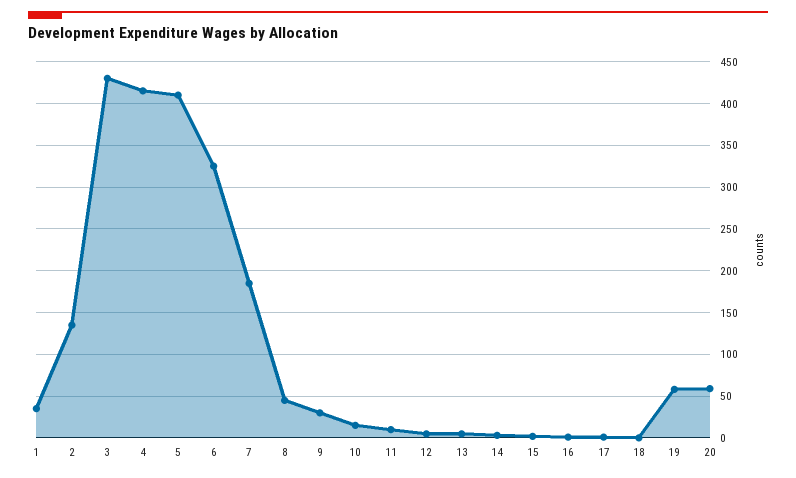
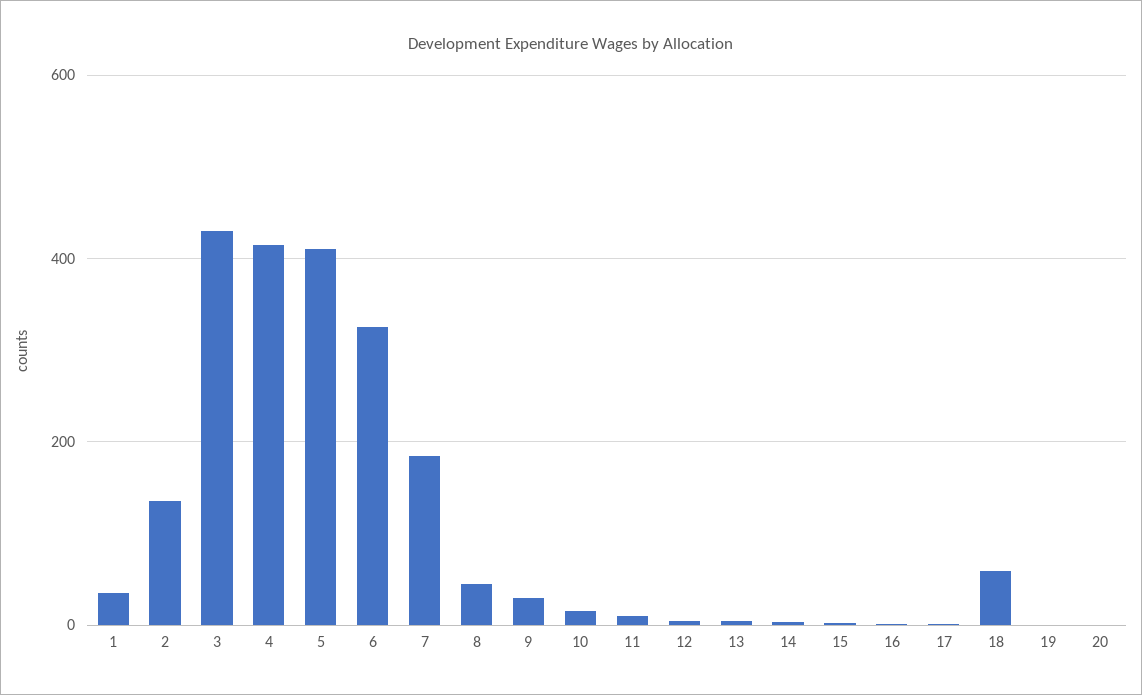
  {
    "1": 40,
    "2": 140,
    "3": 430,
    "4": 420,
    "5": 410,
    "6": 330,
    "7": 190,
    "8": 50,
    "9": 30,
    "10": 20,
    "11": 10,
    "12": 10,
    "13": 10,
    "14": 0,
    "15": 0,
    "16": 0,
    "17": 0,
-   "18": 0,
+   "18": 60,
-   "19": 60,
+   "19": 0,
-   "20": 60
+   "20": 0
  }

